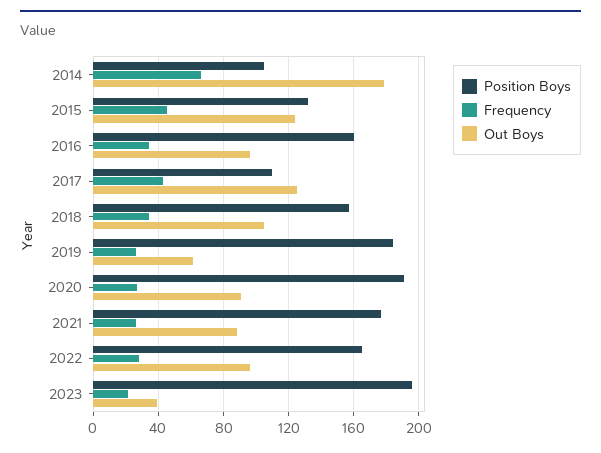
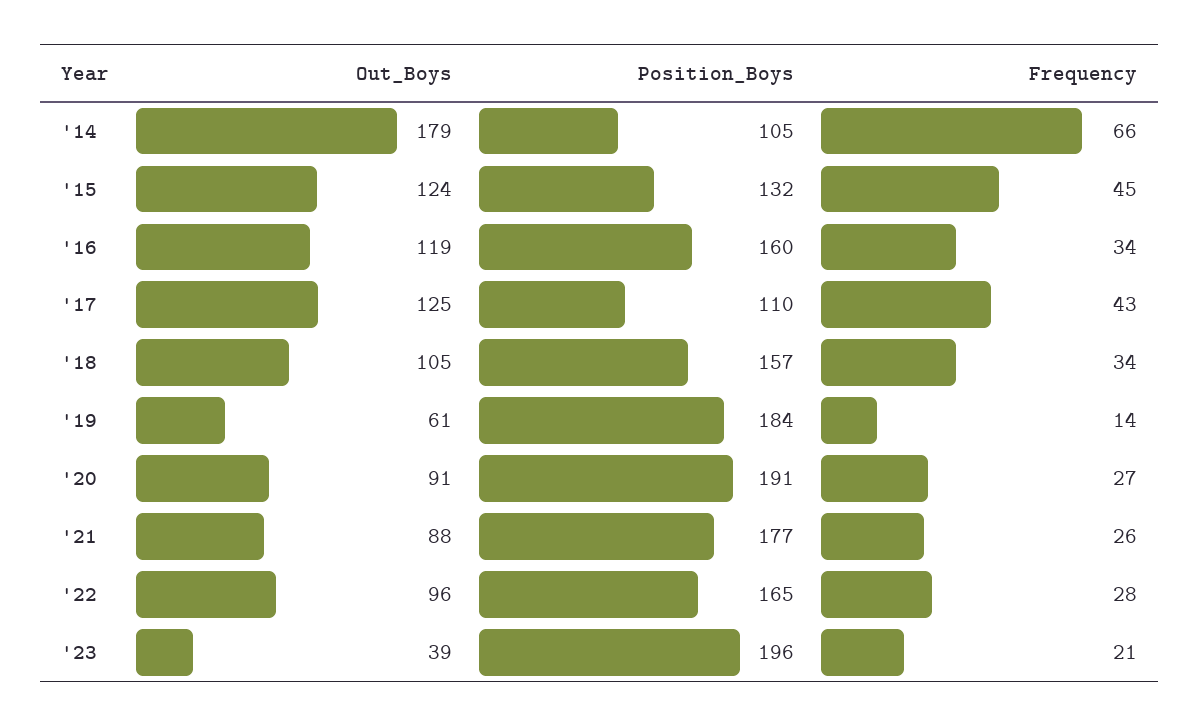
  {
    "Position Boys": {
      "2014": 105,
      "2015": 132,
      "2016": 160,
      "2017": 110,
      "2018": 157,
      "2019": 184,
      "2020": 191,
      "2021": 177,
      "2022": 165,
      "2023": 196
    },
    "Frequency": {
      "2014": 66,
      "2015": 45,
      "2016": 34,
      "2017": 43,
      "2018": 34,
-     "2019": 25,
+     "2019": 14,
      "2020": 27,
      "2021": 26,
      "2022": 28,
      "2023": 21
    },
    "Out Boys": {
      "2014": 179,
      "2015": 124,
-     "2016": 95,
+     "2016": 119,
      "2017": 125,
      "2018": 105,
      "2019": 61,
      "2020": 91,
      "2021": 88,
      "2022": 96,
      "2023": 39
    }
  }

